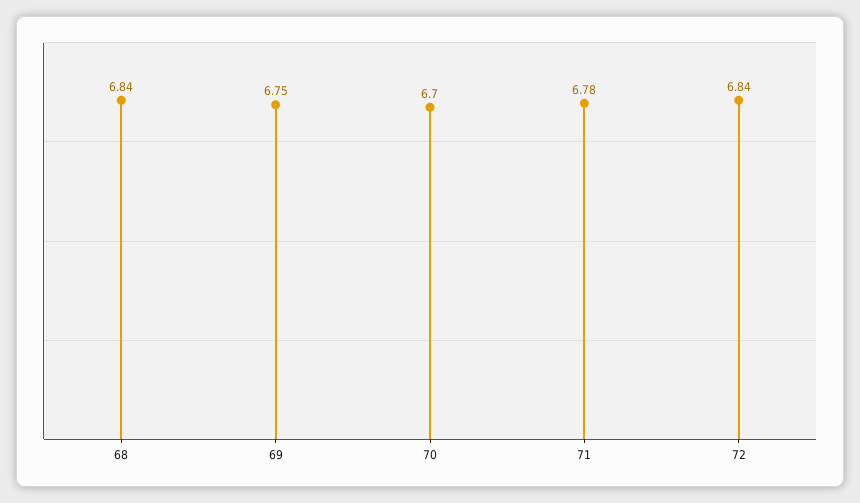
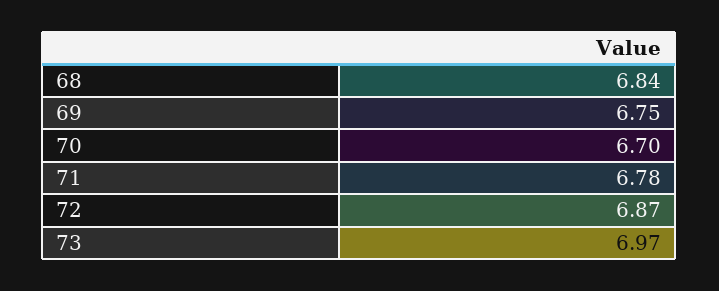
  {
    "68": 6.84,
    "69": 6.75,
    "70": 6.7,
    "71": 6.78,
-   "72": 6.84
+   "72": 6.87,
+   "73": 6.97
  }

